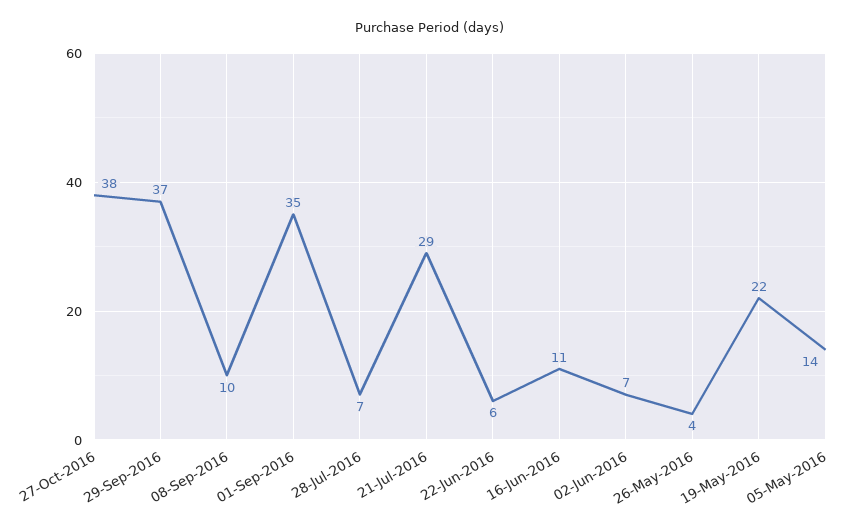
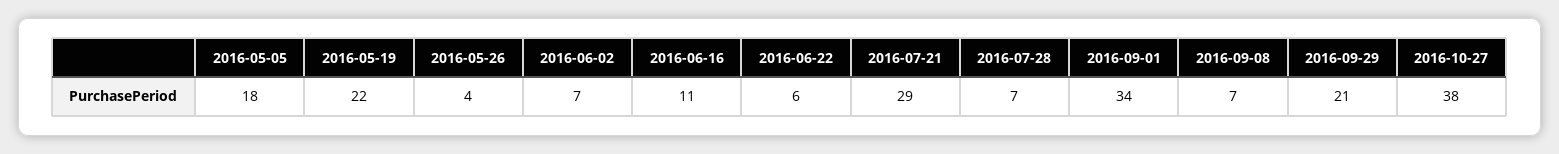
  {
    "27-Oct-2016": 38,
-   "29-Sep-2016": 37,
+   "29-Sep-2016": 21,
-   "08-Sep-2016": 10,
+   "08-Sep-2016": 7,
-   "01-Sep-2016": 35,
+   "01-Sep-2016": 34,
    "28-Jul-2016": 7,
    "21-Jul-2016": 29,
    "22-Jun-2016": 6,
    "16-Jun-2016": 11,
    "02-Jun-2016": 7,
    "26-May-2016": 4,
    "19-May-2016": 22,
-   "05-May-2016": 14
+   "05-May-2016": 18
  }

